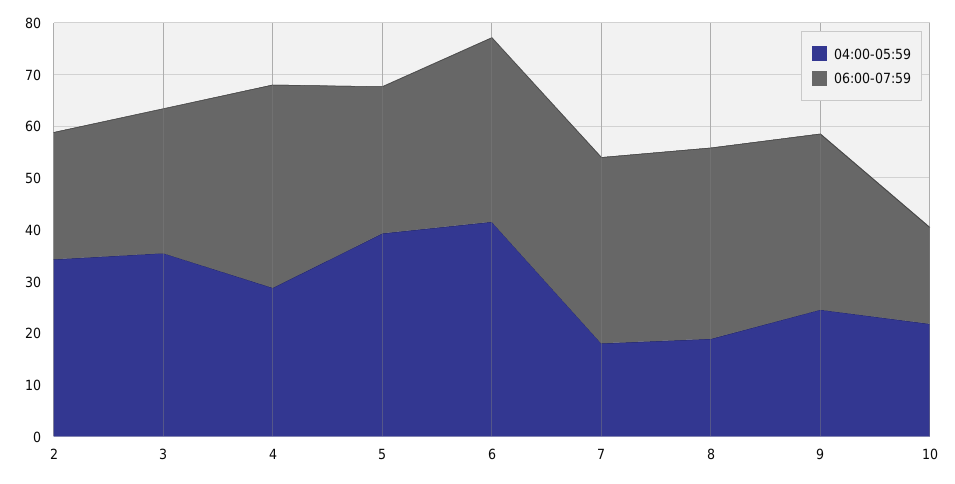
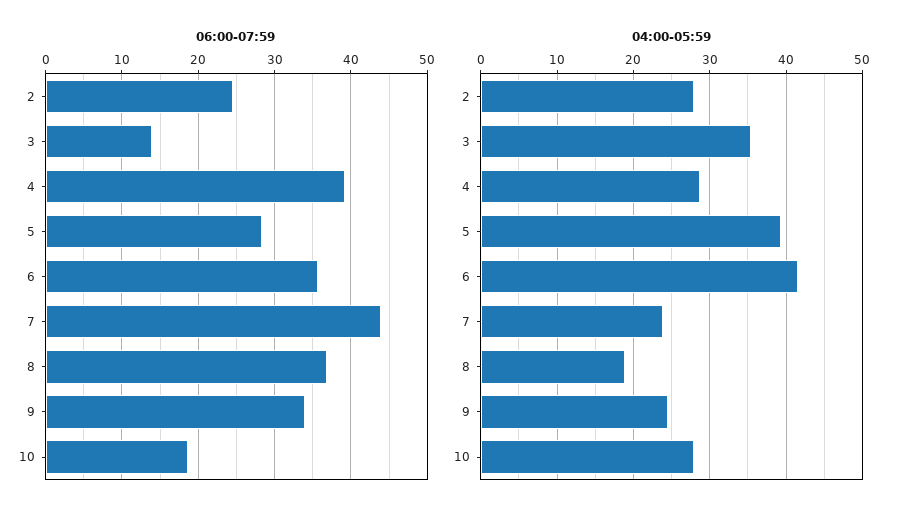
  {
    "04:00-05:59": {
-     "2": 34,
+     "2": 28,
      "3": 35,
      "4": 29,
      "5": 39,
      "6": 42,
-     "7": 18,
+     "7": 24,
      "8": 19,
      "9": 25,
-     "10": 22
+     "10": 28
    },
    "06:00-07:59": {
      "2": 25,
-     "3": 28,
+     "3": 14,
      "4": 39,
      "5": 28,
      "6": 36,
-     "7": 36,
+     "7": 44,
      "8": 37,
      "9": 34,
      "10": 19
    }
  }

